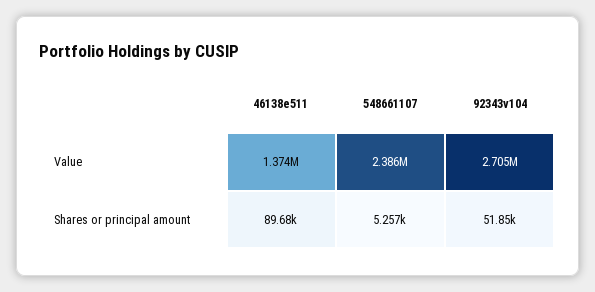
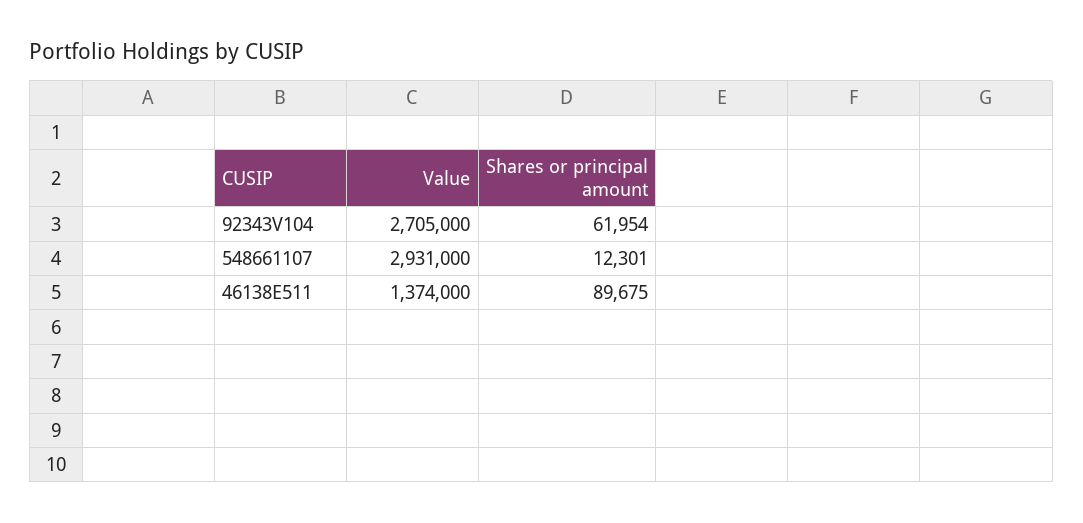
  {
    "46138e511": {
      "Value": 1374000,
      "Shares or principal amount": 89675
    },
    "548661107": {
-     "Value": 2386000,
+     "Value": 2931000,
-     "Shares or principal amount": 5257
+     "Shares or principal amount": 12301
    },
    "92343v104": {
      "Value": 2705000,
-     "Shares or principal amount": 51850
+     "Shares or principal amount": 61954
    }
  }

